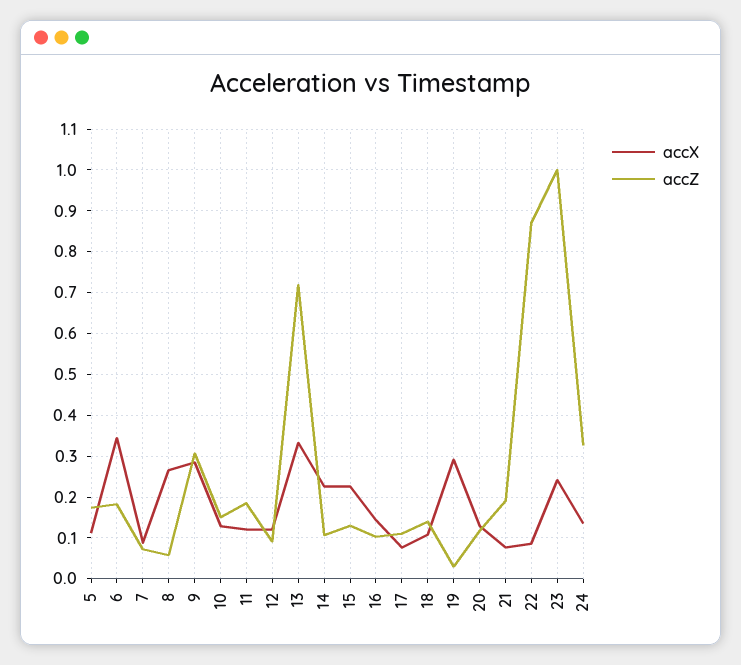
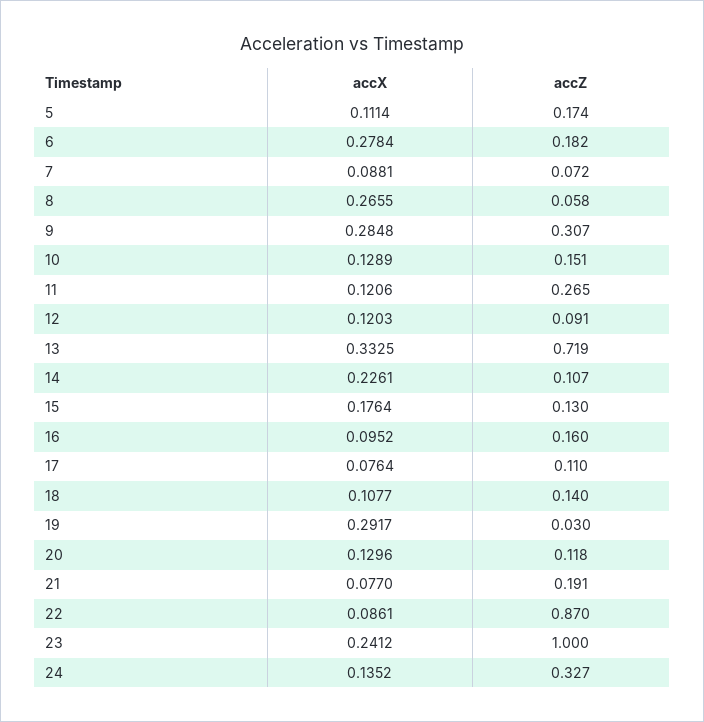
  {
    "accX": {
      "5": 0.1114,
-     "6": 0.34,
+     "6": 0.2784,
      "7": 0.0881,
      "8": 0.2655,
      "9": 0.2848,
      "10": 0.1289,
      "11": 0.1206,
      "12": 0.1203,
      "13": 0.3325,
      "14": 0.2261,
-     "15": 0.22,
+     "15": 0.1764,
-     "16": 0.14,
+     "16": 0.0952,
      "17": 0.0764,
      "18": 0.1077,
      "19": 0.2917,
      "20": 0.1296,
      "21": 0.077,
      "22": 0.0861,
      "23": 0.2412,
      "24": 0.1352
    },
    "accZ": {
      "5": 0.174,
      "6": 0.182,
      "7": 0.072,
      "8": 0.058,
      "9": 0.307,
      "10": 0.151,
-     "11": 0.18,
+     "11": 0.265,
      "12": 0.091,
      "13": 0.719,
      "14": 0.107,
      "15": 0.13,
-     "16": 0.1,
+     "16": 0.16,
      "17": 0.11,
      "18": 0.14,
      "19": 0.03,
      "20": 0.118,
      "21": 0.191,
      "22": 0.87,
      "23": 1,
      "24": 0.327
    }
  }

